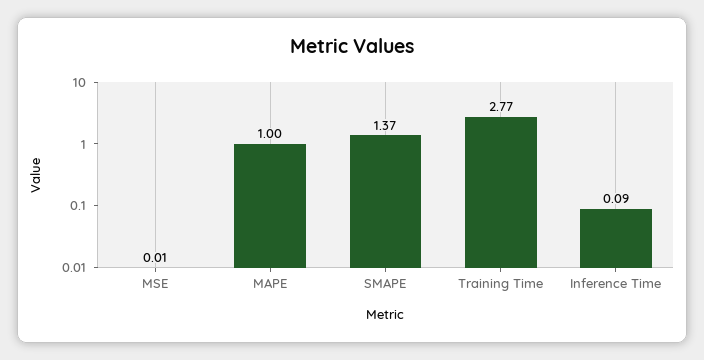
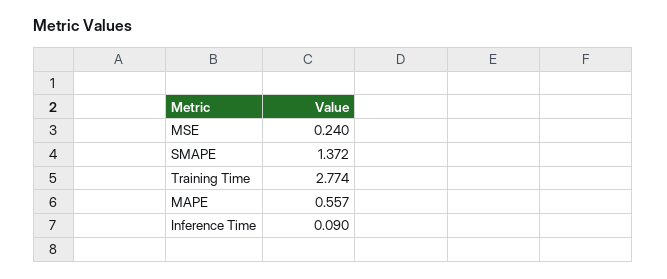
  {
-   "MSE": 0.01,
+   "MSE": 0.24,
-   "MAPE": 1,
+   "MAPE": 0.557,
    "SMAPE": 1.372,
    "Training Time": 2.774,
    "Inference Time": 0.09
  }

